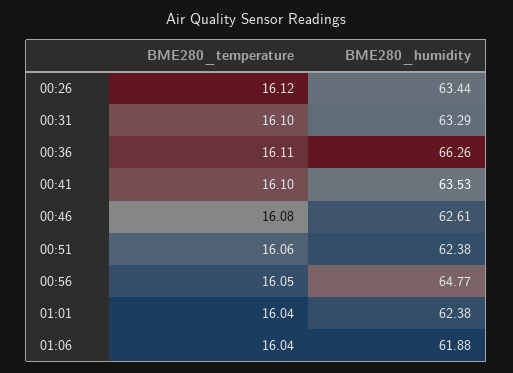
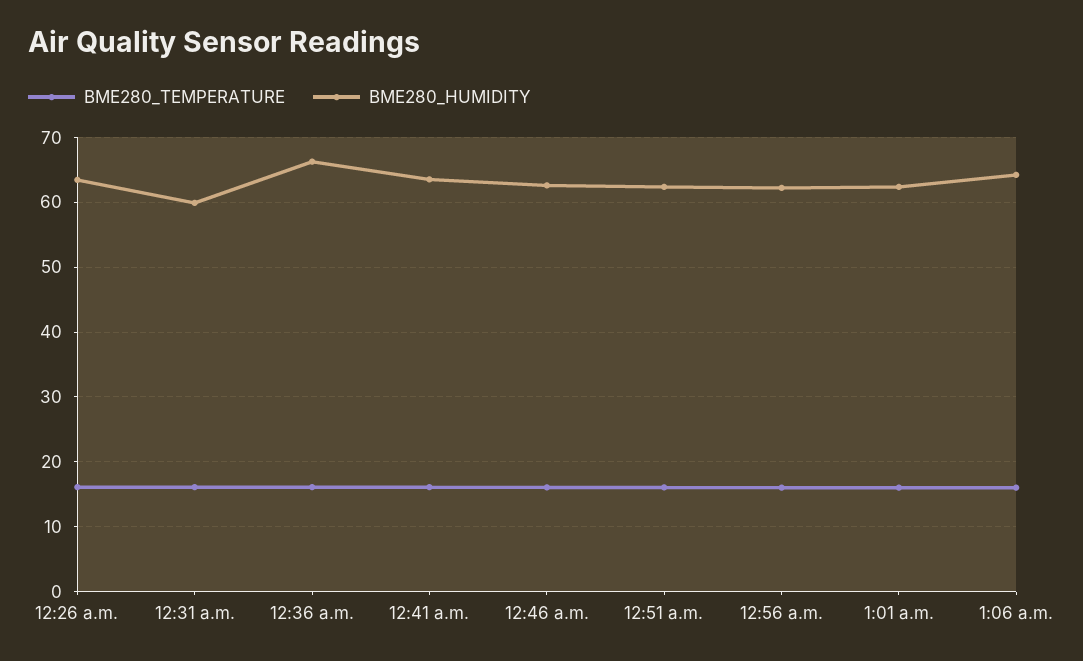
  {
    "BME280_temperature": {
      "00:26": 16.12,
      "00:31": 16.1,
      "00:36": 16.11,
      "00:41": 16.1,
      "00:46": 16.08,
      "00:51": 16.06,
      "00:56": 16.05,
      "01:01": 16.04,
      "01:06": 16.04
    },
    "BME280_humidity": {
      "00:26": 63.44,
-     "00:31": 63.29,
+     "00:31": 60,
      "00:36": 66.26,
      "00:41": 63.53,
      "00:46": 62.61,
      "00:51": 62.38,
-     "00:56": 64.77,
+     "00:56": 62,
      "01:01": 62.38,
-     "01:06": 61.88
+     "01:06": 64
    }
  }

